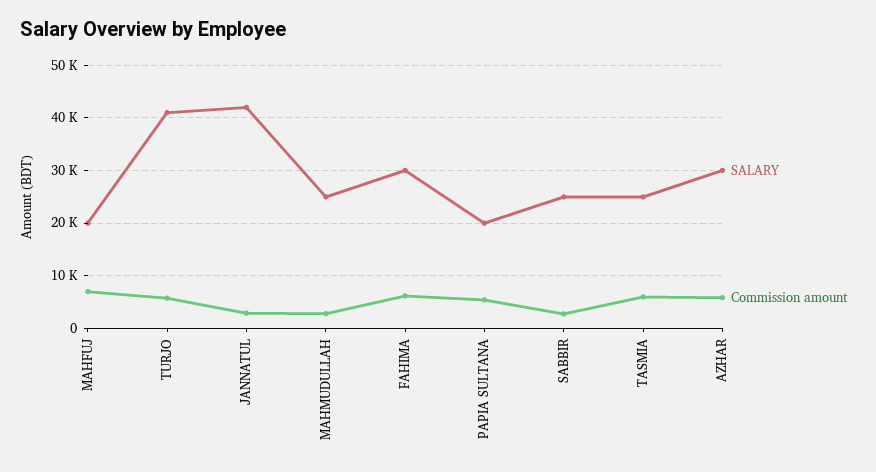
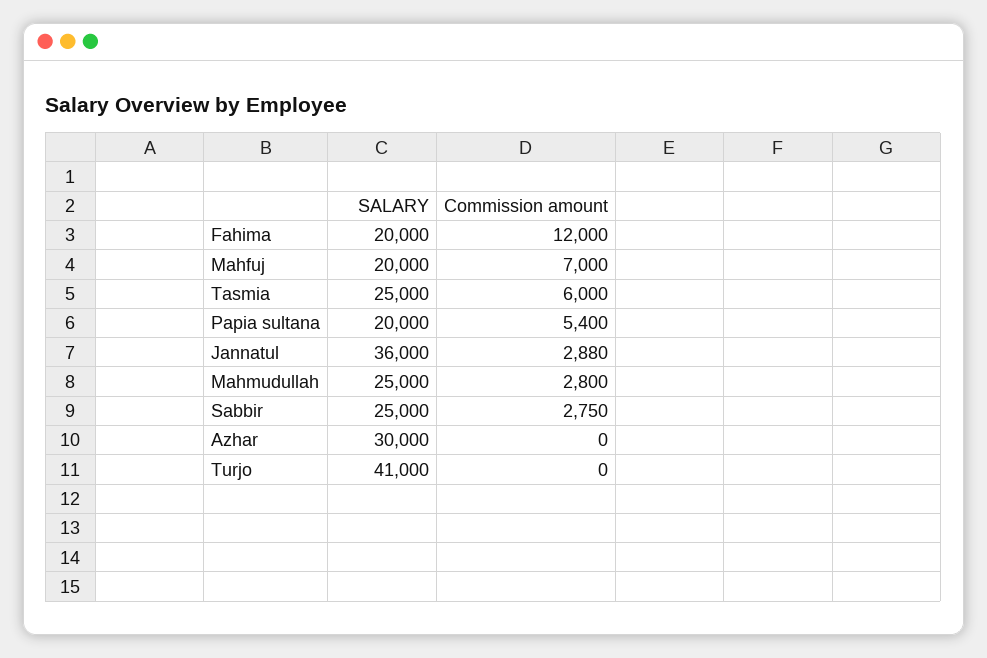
  {
    "SALARY": {
      "MAHFUJ": 20000,
      "TURJO": 41000,
-     "JANNATUL": 42000,
+     "JANNATUL": 36000,
      "MAHMUDULLAH": 25000,
-     "FAHIMA": 30000,
+     "FAHIMA": 20000,
      "PAPIA SULTANA": 20000,
      "SABBIR": 25000,
      "TASMIA": 25000,
      "AZHAR": 30000
    },
    "Commission amount": {
      "MAHFUJ": 7000,
-     "TURJO": 6000,
+     "TURJO": 0,
      "JANNATUL": 2880,
      "MAHMUDULLAH": 2800,
-     "FAHIMA": 6000,
+     "FAHIMA": 12000,
      "PAPIA SULTANA": 5400,
      "SABBIR": 2750,
      "TASMIA": 6000,
-     "AZHAR": 6000
+     "AZHAR": 0
    }
  }

